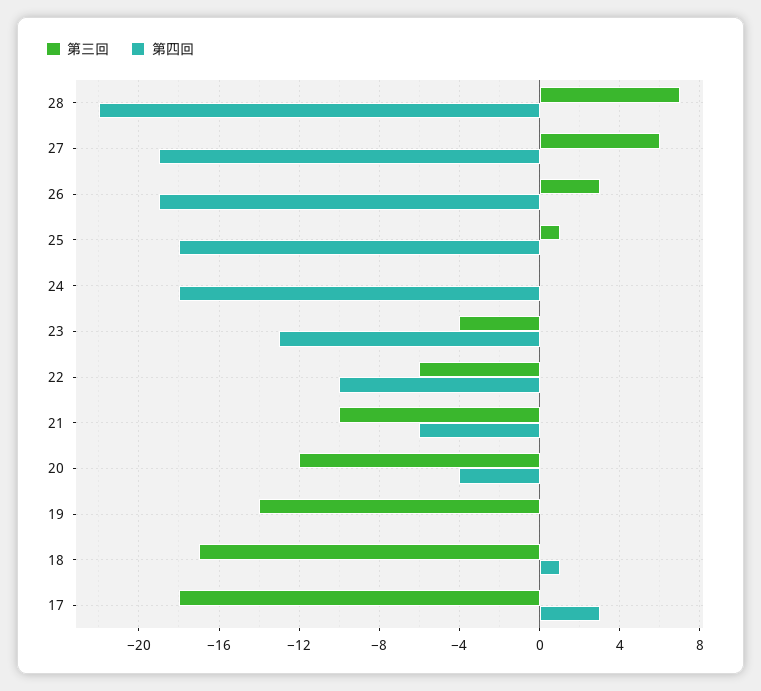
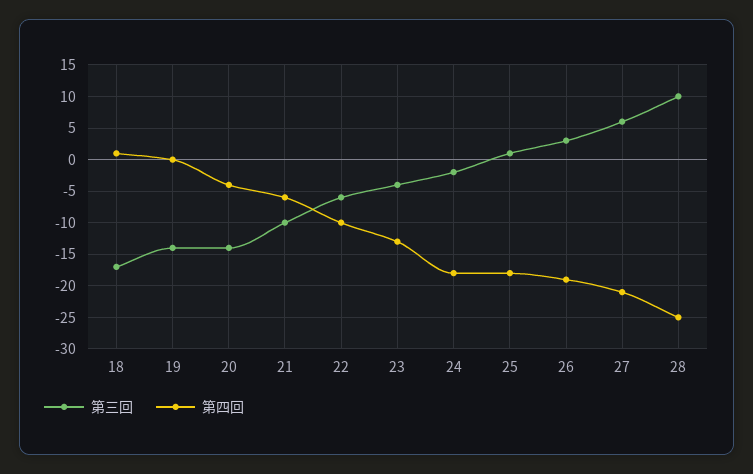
  {
    "第三回": {
-     "28": 7,
+     "28": 10,
      "27": 6,
      "26": 3,
      "25": 1,
-     "24": 0,
+     "24": -2,
      "23": -4,
      "22": -6,
      "21": -10,
-     "20": -12,
+     "20": -14,
      "19": -14,
-     "18": -17,
+     "18": -17
-     "17": -18
    },
    "第四回": {
-     "28": -22,
+     "28": -25,
-     "27": -19,
+     "27": -21,
      "26": -19,
      "25": -18,
      "24": -18,
      "23": -13,
      "22": -10,
      "21": -6,
      "20": -4,
      "19": 0,
-     "18": 1,
+     "18": 1
-     "17": 3
    }
  }

